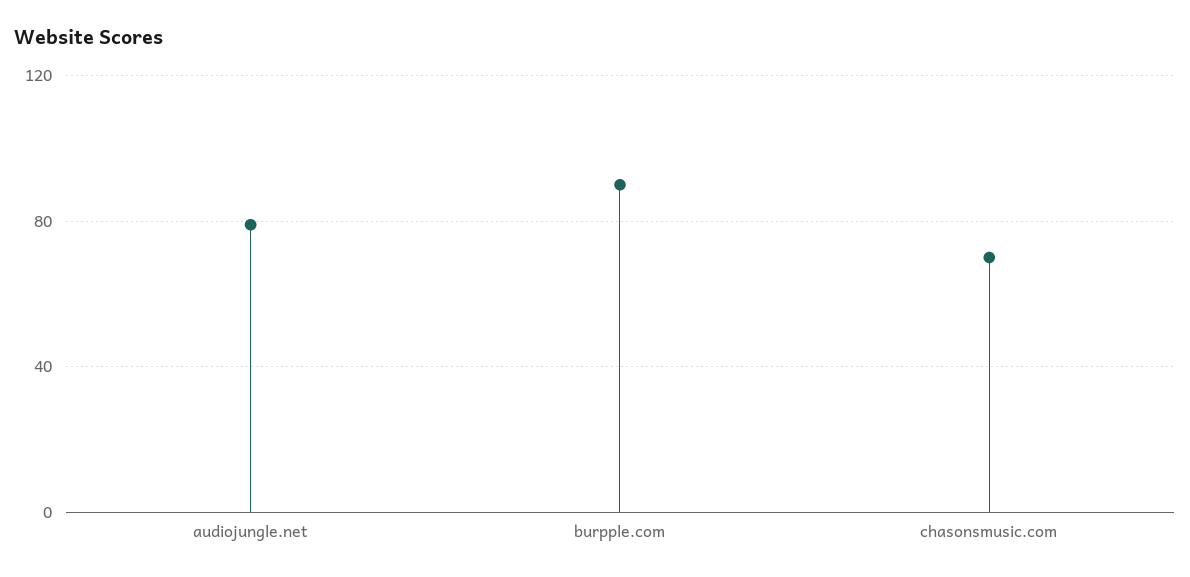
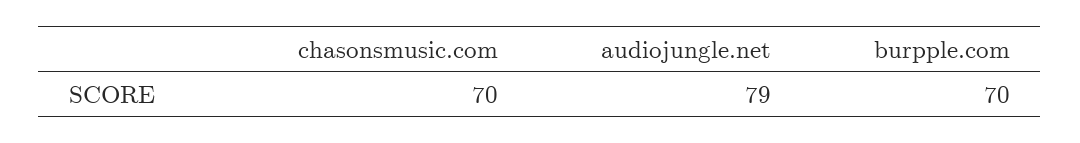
  {
    "audiojungle.net": 79,
-   "burpple.com": 90,
+   "burpple.com": 70,
    "chasonsmusic.com": 70
  }

